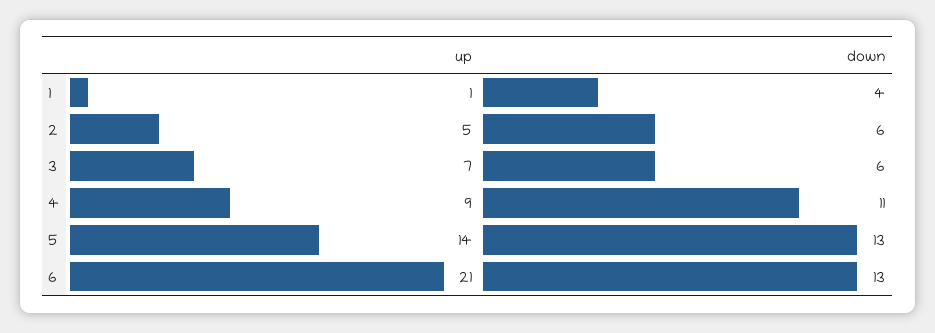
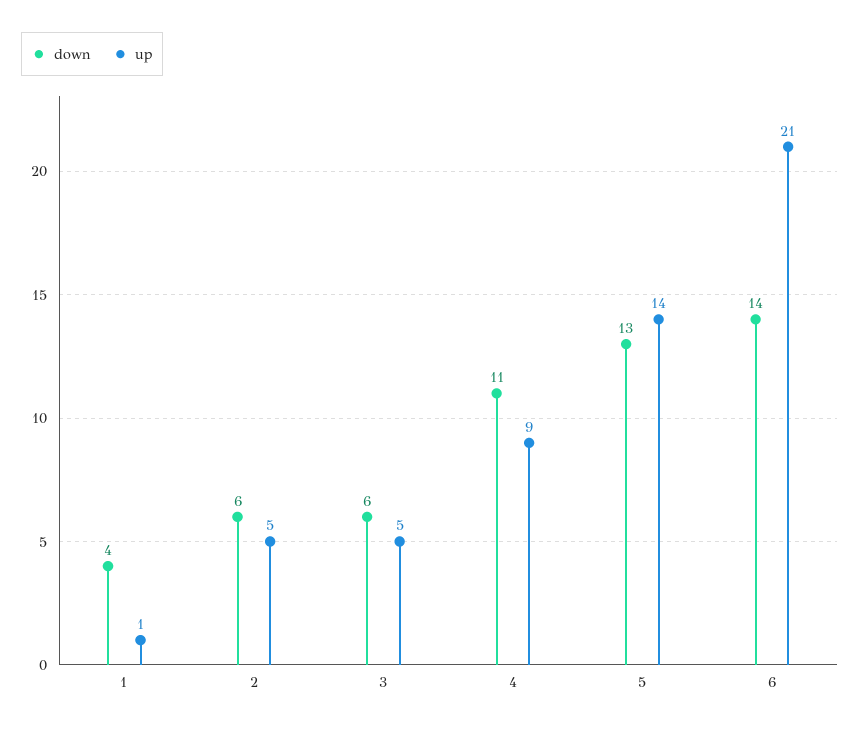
  {
    "up": {
      "1": 1,
      "2": 5,
-     "3": 7,
+     "3": 5,
      "4": 9,
      "5": 14,
      "6": 21
    },
    "down": {
      "1": 4,
      "2": 6,
      "3": 6,
      "4": 11,
      "5": 13,
-     "6": 13
+     "6": 14
    }
  }

